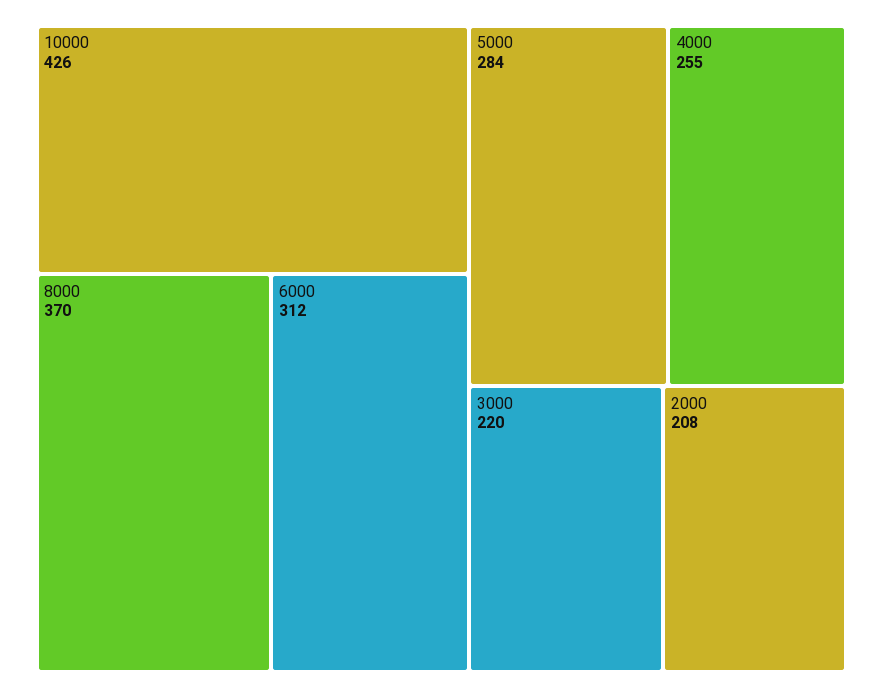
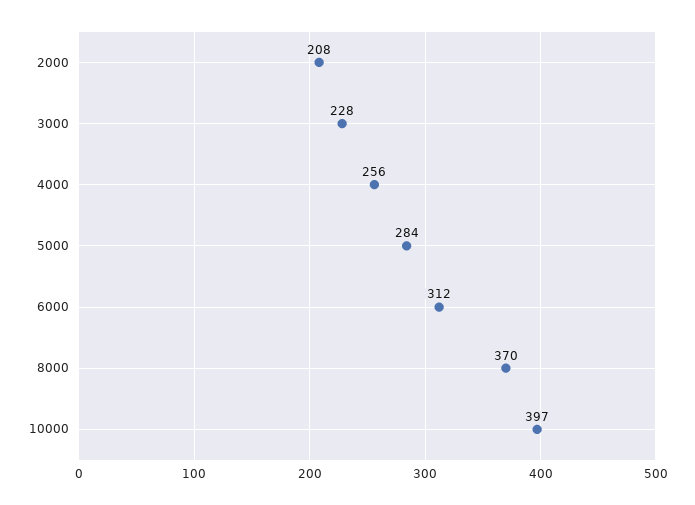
  {
-   "10000": 426,
+   "10000": 397,
    "8000": 370,
    "6000": 312,
    "5000": 284,
-   "4000": 255,
+   "4000": 256,
-   "3000": 220,
+   "3000": 228,
    "2000": 208
  }

